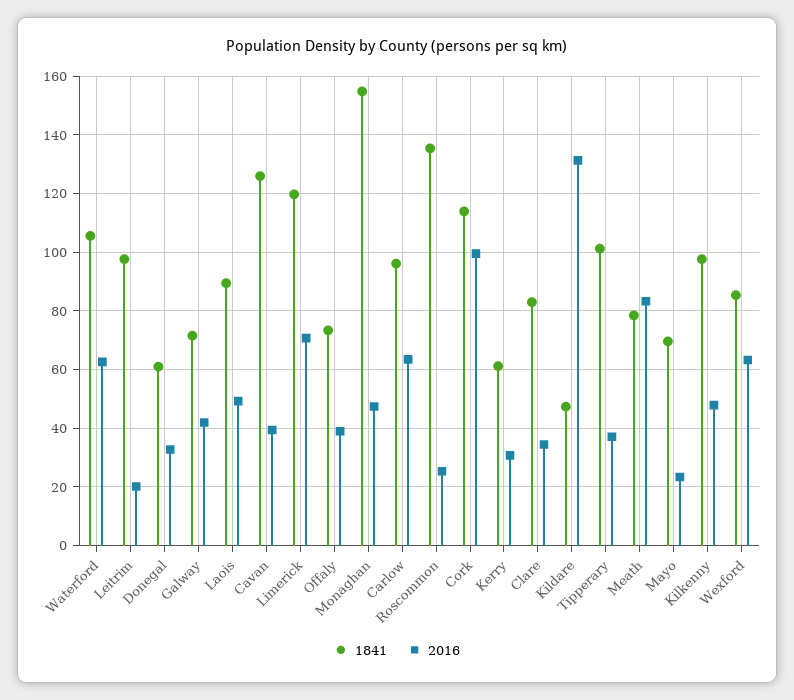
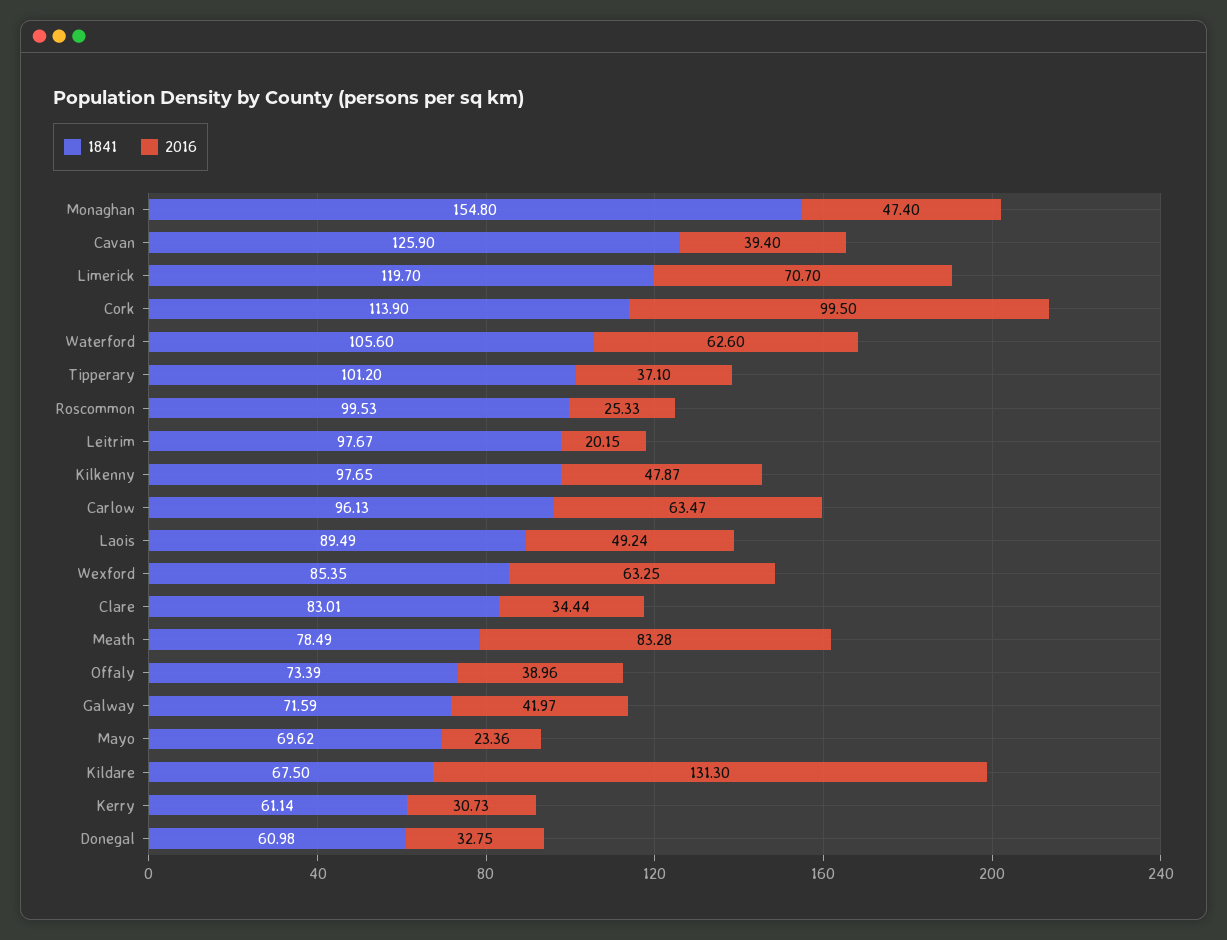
  {
    "1841": {
      "Waterford": 105.6,
      "Leitrim": 97.67,
      "Donegal": 60.98,
      "Galway": 71.59,
      "Laois": 89.49,
      "Cavan": 125.9,
      "Limerick": 119.7,
      "Offaly": 73.39,
      "Monaghan": 154.8,
      "Carlow": 96.13,
-     "Roscommon": 135,
+     "Roscommon": 99.53,
      "Cork": 113.9,
      "Kerry": 61.14,
      "Clare": 83.01,
-     "Kildare": 47.5,
+     "Kildare": 67.5,
      "Tipperary": 101.2,
      "Meath": 78.49,
      "Mayo": 69.62,
      "Kilkenny": 97.65,
      "Wexford": 85.35
    },
    "2016": {
      "Waterford": 62.6,
      "Leitrim": 20.15,
      "Donegal": 32.75,
      "Galway": 41.97,
      "Laois": 49.24,
      "Cavan": 39.4,
      "Limerick": 70.7,
      "Offaly": 38.96,
      "Monaghan": 47.4,
      "Carlow": 63.47,
      "Roscommon": 25.33,
      "Cork": 99.5,
      "Kerry": 30.73,
      "Clare": 34.44,
      "Kildare": 131.3,
      "Tipperary": 37.1,
      "Meath": 83.28,
      "Mayo": 23.36,
      "Kilkenny": 47.87,
      "Wexford": 63.25
    }
  }

